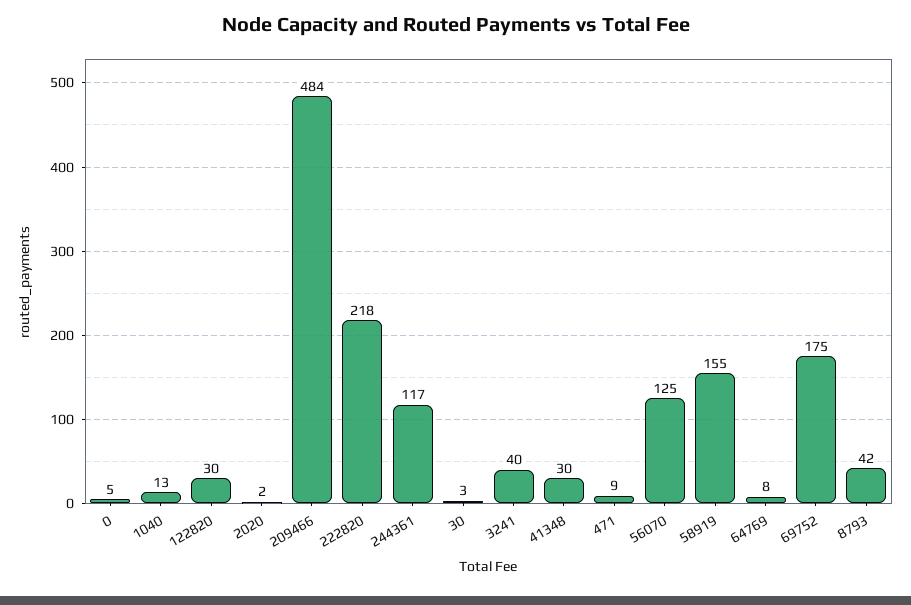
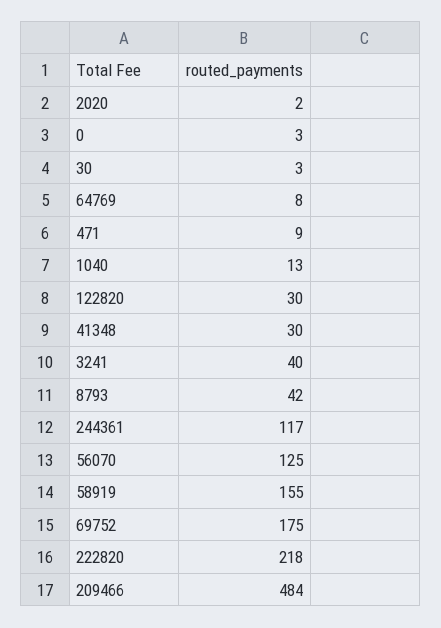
  {
-   "0": 5,
+   "0": 3,
    "1040": 13,
    "122820": 30,
    "2020": 2,
    "209466": 484,
    "222820": 218,
    "244361": 117,
    "30": 3,
    "3241": 40,
    "41348": 30,
    "471": 9,
    "56070": 125,
    "58919": 155,
    "64769": 8,
    "69752": 175,
    "8793": 42
  }

